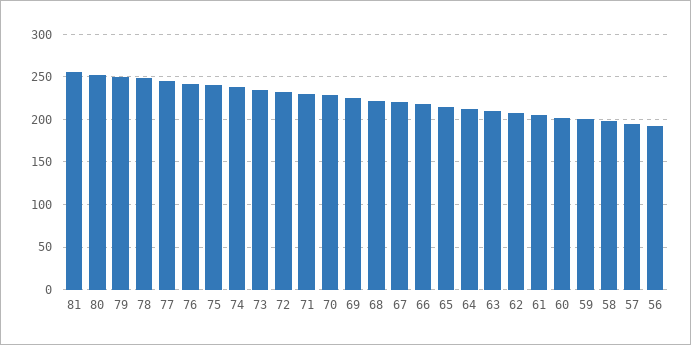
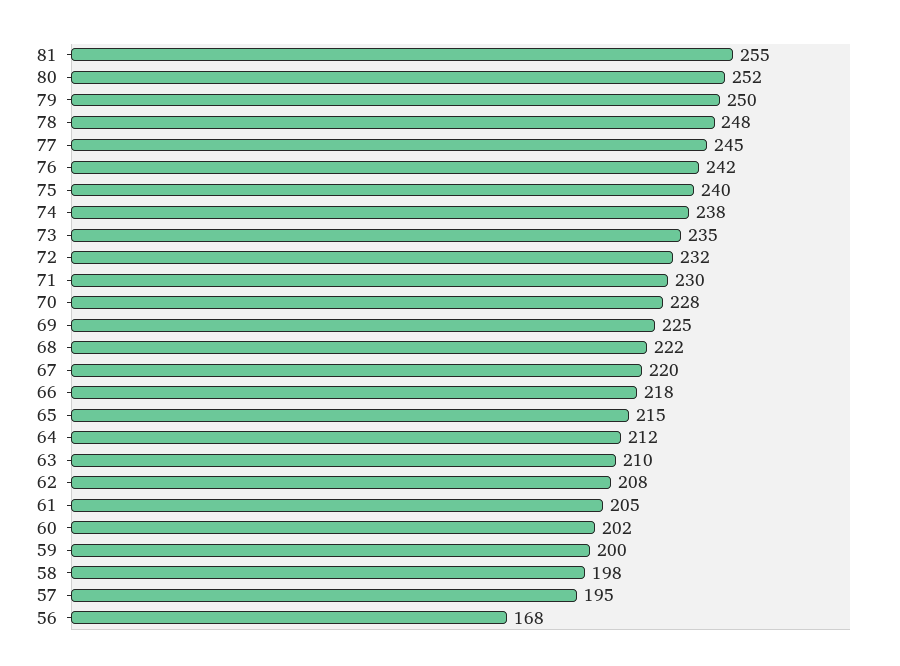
  {
    "81": 255,
    "80": 252,
    "79": 250,
    "78": 248,
    "77": 245,
    "76": 242,
    "75": 240,
    "74": 238,
    "73": 235,
    "72": 232,
    "71": 230,
    "70": 228,
    "69": 225,
    "68": 222,
    "67": 220,
    "66": 218,
    "65": 215,
    "64": 212,
    "63": 210,
    "62": 208,
    "61": 205,
    "60": 202,
    "59": 200,
    "58": 198,
    "57": 195,
-   "56": 190
+   "56": 168
  }

